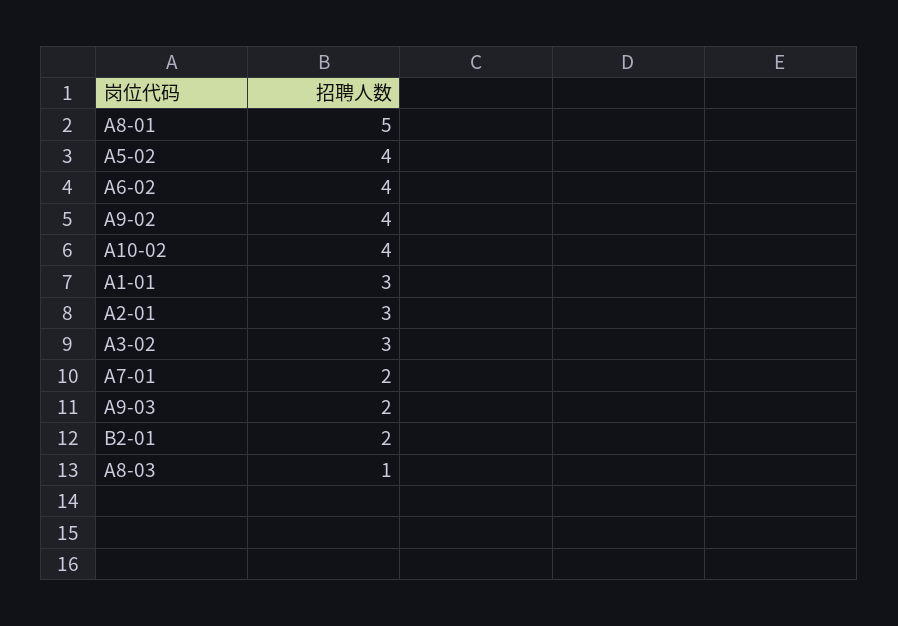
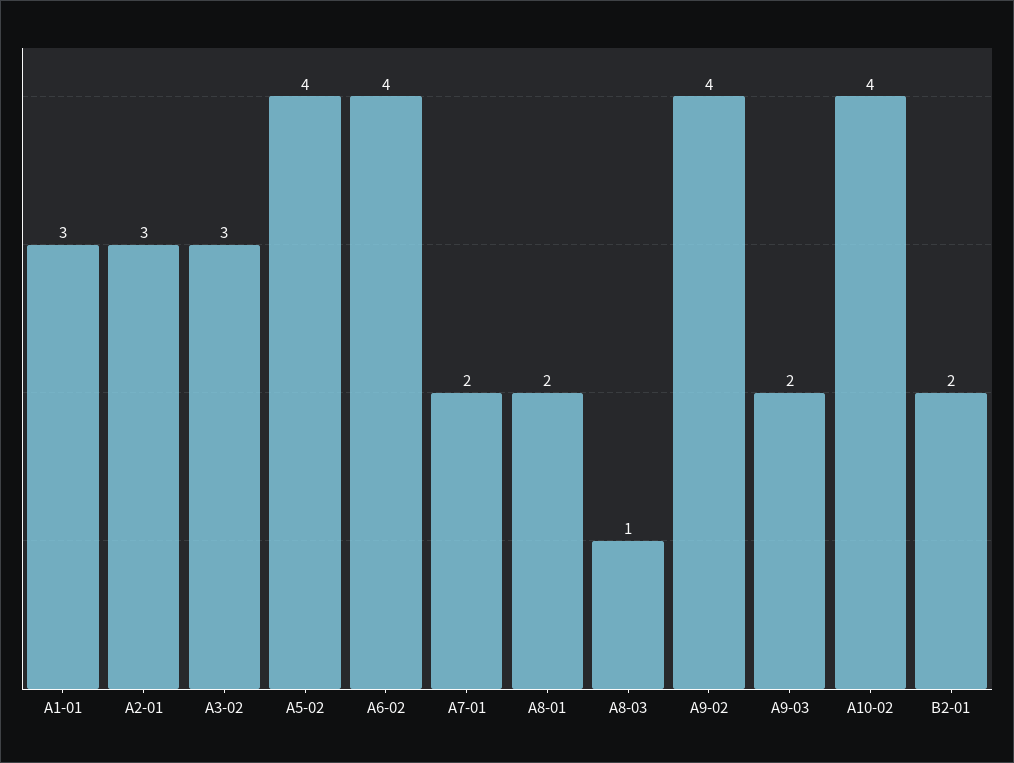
  {
-   "A8-01": 5,
+   "A8-01": 2,
    "A5-02": 4,
    "A6-02": 4,
    "A9-02": 4,
    "A10-02": 4,
    "A1-01": 3,
    "A2-01": 3,
    "A3-02": 3,
    "A7-01": 2,
    "A9-03": 2,
    "B2-01": 2,
    "A8-03": 1
  }

